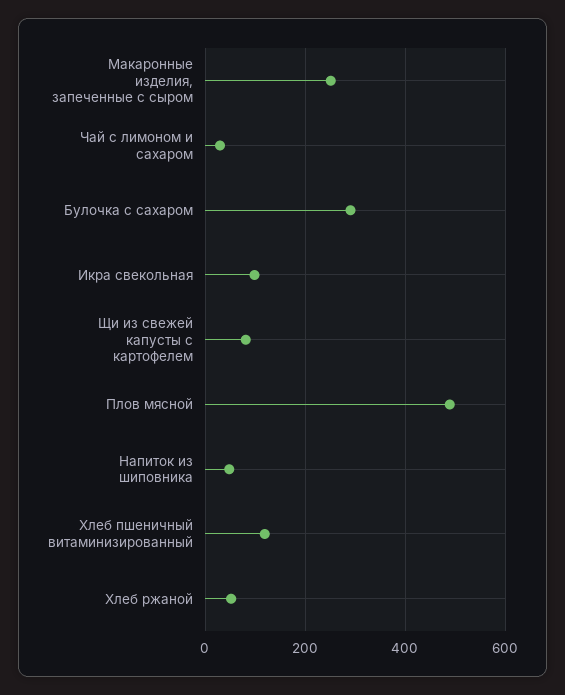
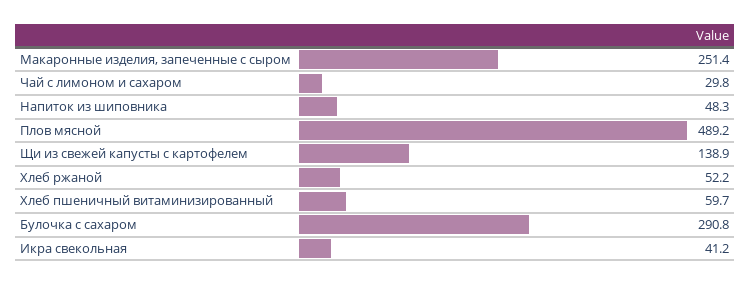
  {
    "Макаронные изделия, запеченные с сыром": 251.4,
    "Чай с лимоном и сахаром": 29.8,
    "Булочка с сахаром": 290.8,
-   "Икра свекольная": 100,
+   "Икра свекольная": 41.2,
-   "Щи из свежей капусты с картофелем": 80,
+   "Щи из свежей капусты с картофелем": 138.9,
    "Плов мясной": 489.2,
    "Напиток из шиповника": 48.3,
-   "Хлеб пшеничный витаминизированный": 120,
+   "Хлеб пшеничный витаминизированный": 59.7,
    "Хлеб ржаной": 52.2
  }

